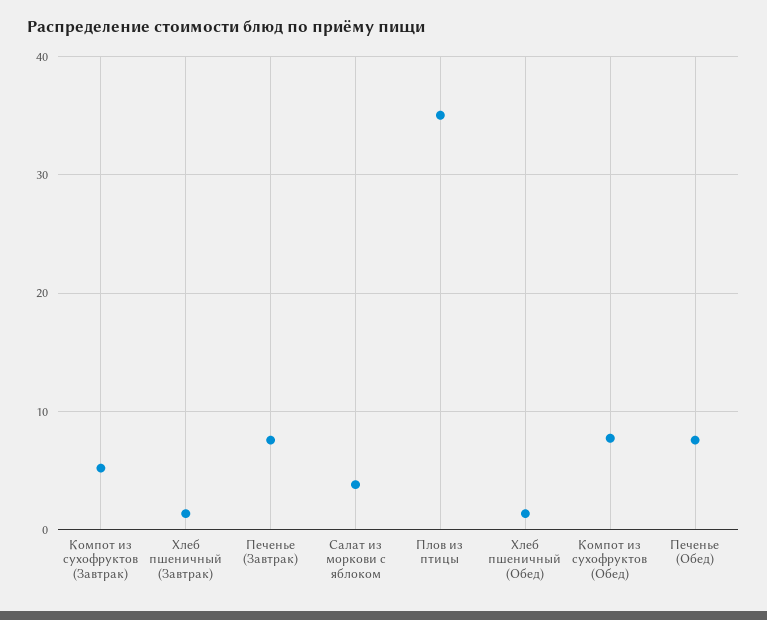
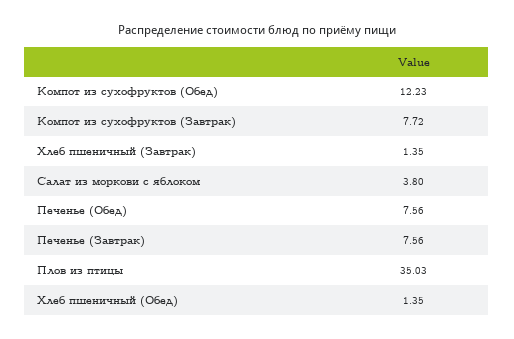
  {
-   "Компот из сухофруктов (Завтрак)": 5,
+   "Компот из сухофруктов (Завтрак)": 7.72,
    "Хлеб пшеничный (Завтрак)": 1.35,
    "Печенье (Завтрак)": 7.56,
    "Салат из моркови с яблоком": 3.8,
    "Плов из птицы": 35.03,
    "Хлеб пшеничный (Обед)": 1.35,
-   "Компот из сухофруктов (Обед)": 8,
+   "Компот из сухофруктов (Обед)": 12.23,
    "Печенье (Обед)": 7.56
  }

